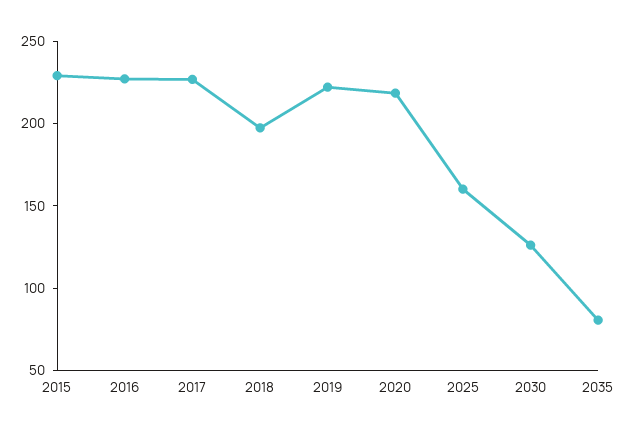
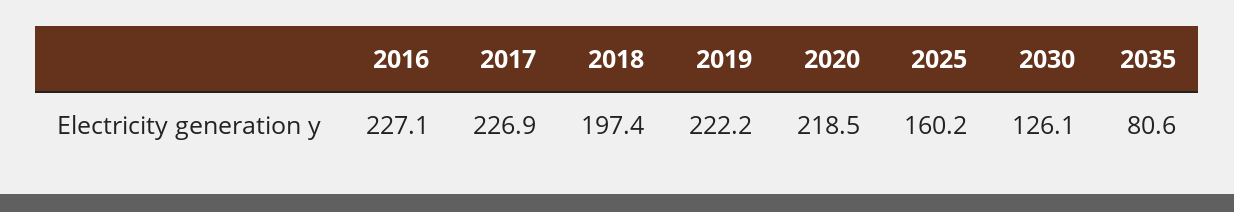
  {
-   "2015": 230,
    "2016": 227.1,
    "2017": 226.9,
    "2018": 197.4,
    "2019": 222.2,
    "2020": 218.5,
    "2025": 160.2,
    "2030": 126.1,
    "2035": 80.6
  }

